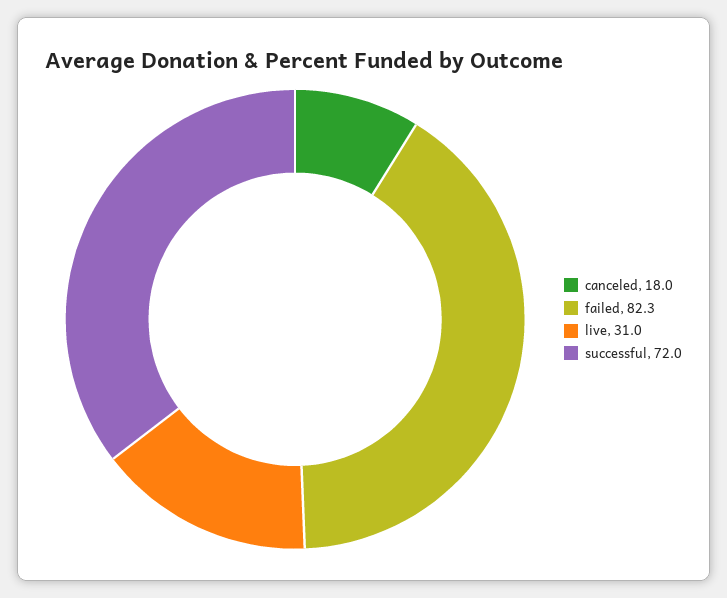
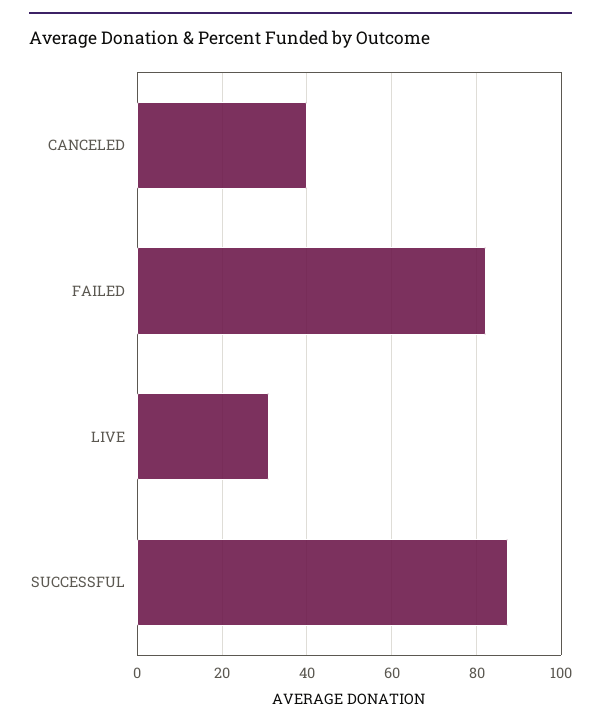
  {
-   "canceled": 18,
+   "canceled": 40,
    "failed": 82.3,
    "live": 31,
-   "successful": 72
+   "successful": 88
  }

